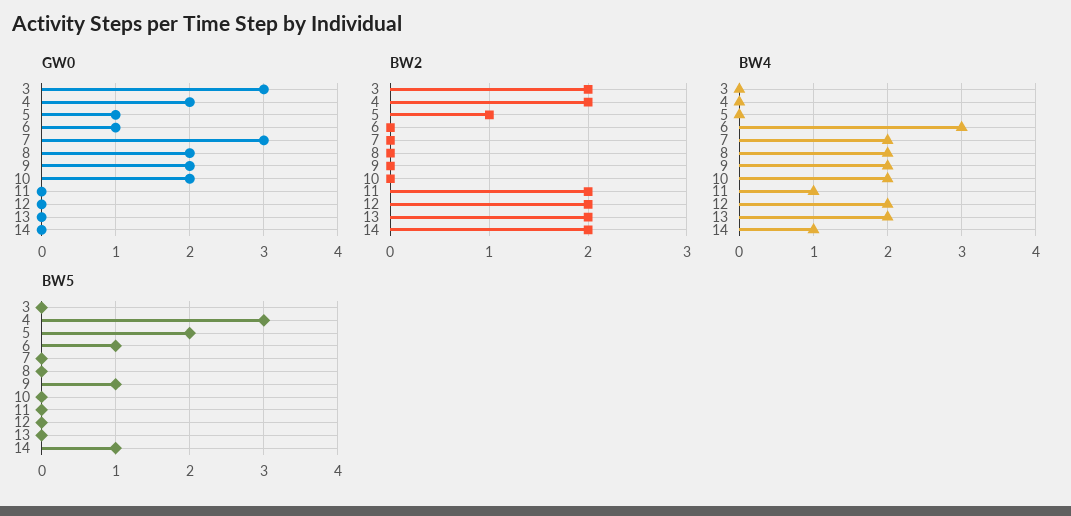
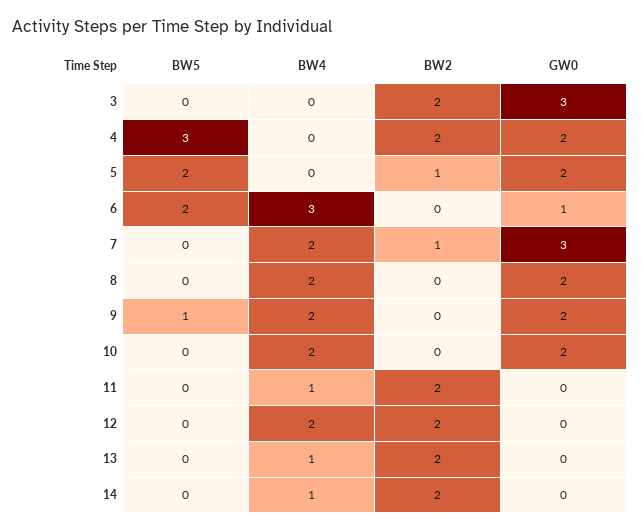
  {
    "GW0": {
      "3": 3,
      "4": 2,
-     "5": 1,
+     "5": 2,
      "6": 1,
      "7": 3,
      "8": 2,
      "9": 2,
      "10": 2,
      "11": 0,
      "12": 0,
      "13": 0,
      "14": 0
    },
    "BW2": {
      "3": 2,
      "4": 2,
      "5": 1,
      "6": 0,
-     "7": 0,
+     "7": 1,
      "8": 0,
      "9": 0,
      "10": 0,
      "11": 2,
      "12": 2,
      "13": 2,
      "14": 2
    },
    "BW4": {
      "3": 0,
      "4": 0,
      "5": 0,
      "6": 3,
      "7": 2,
      "8": 2,
      "9": 2,
      "10": 2,
      "11": 1,
      "12": 2,
-     "13": 2,
+     "13": 1,
      "14": 1
    },
    "BW5": {
      "3": 0,
      "4": 3,
      "5": 2,
-     "6": 1,
+     "6": 2,
      "7": 0,
      "8": 0,
      "9": 1,
      "10": 0,
      "11": 0,
      "12": 0,
      "13": 0,
-     "14": 1
+     "14": 0
    }
  }

